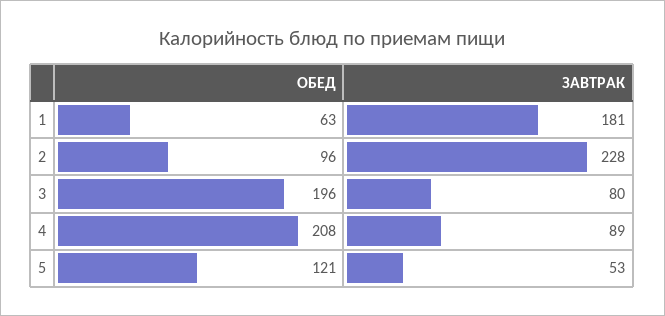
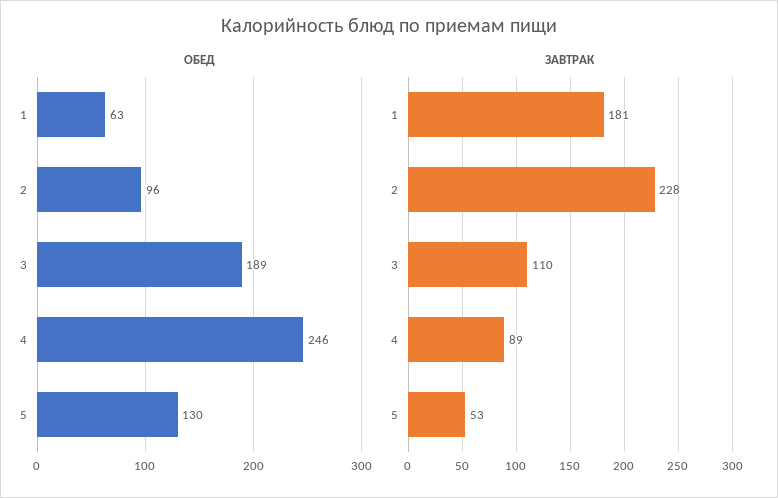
  {
    "ОБЕД": {
      "1": 63,
      "2": 96,
-     "3": 196,
+     "3": 189,
-     "4": 208,
+     "4": 246,
-     "5": 121
+     "5": 130
    },
    "ЗАВТРАК": {
      "1": 181,
      "2": 228,
-     "3": 80,
+     "3": 110,
      "4": 89,
      "5": 53
    }
  }

